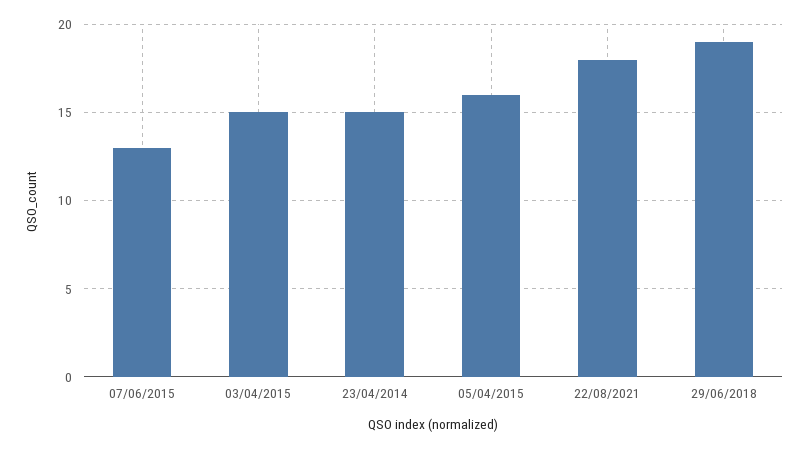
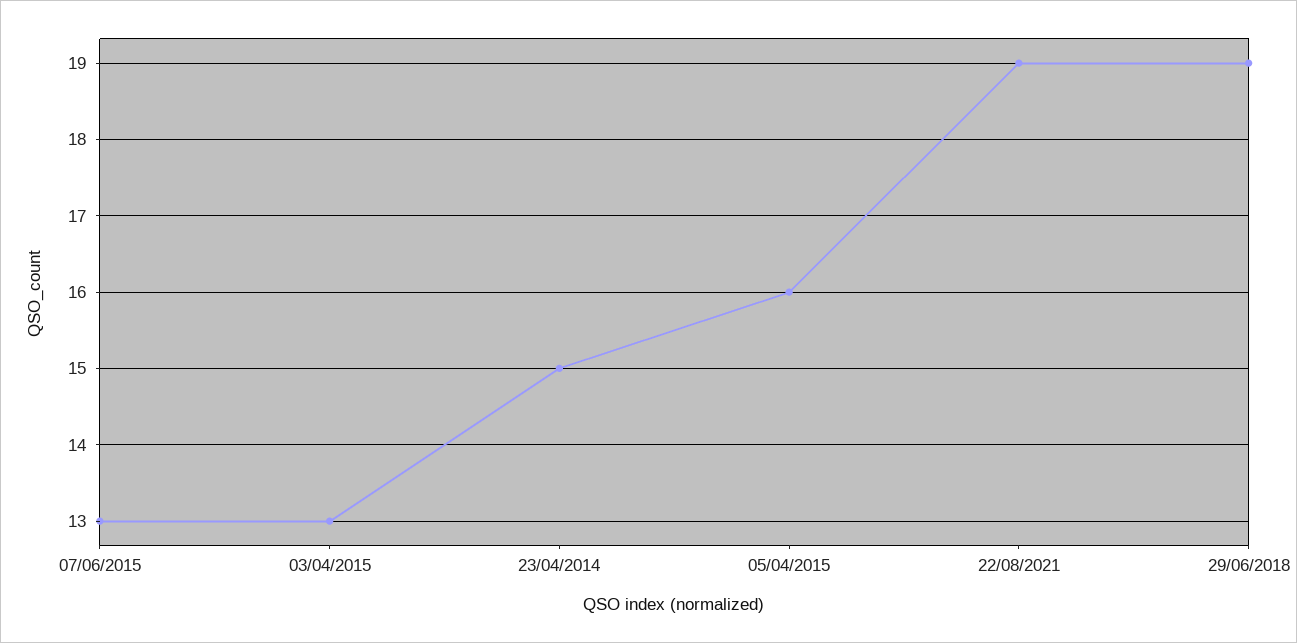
  {
    "07/06/2015": 13,
-   "03/04/2015": 15,
+   "03/04/2015": 13,
    "23/04/2014": 15,
    "05/04/2015": 16,
-   "22/08/2021": 18,
+   "22/08/2021": 19,
    "29/06/2018": 19
  }

